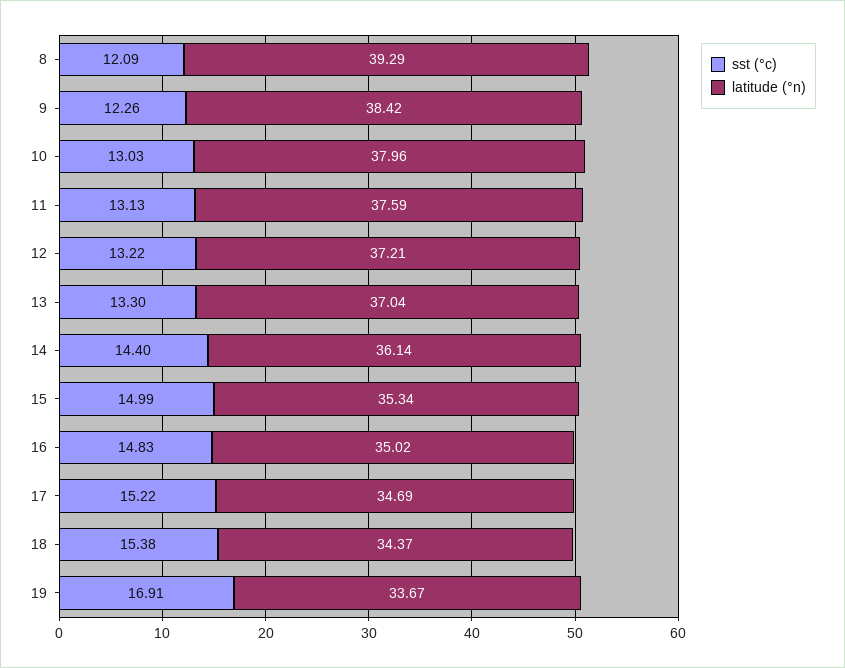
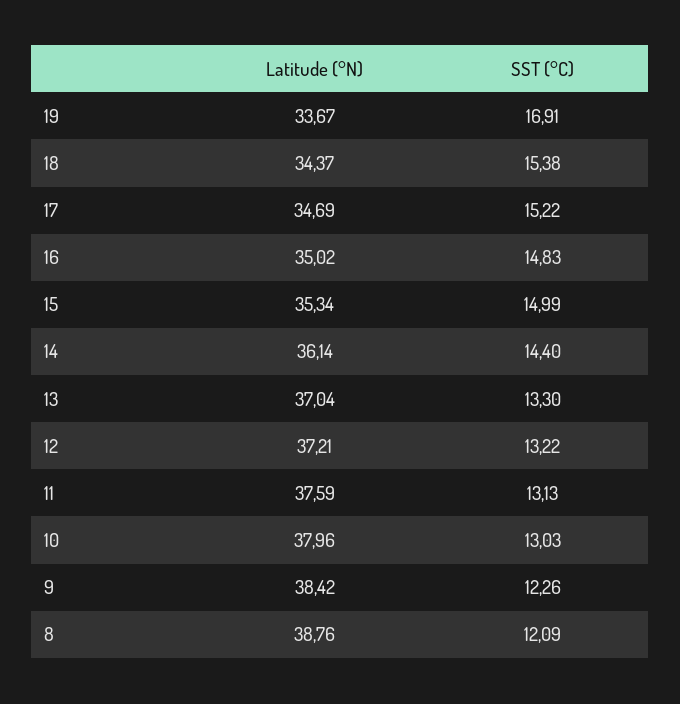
  {
    "sst (°c)": {
      "8": 12.09,
      "9": 12.26,
      "10": 13.03,
      "11": 13.13,
      "12": 13.22,
      "13": 13.3,
      "14": 14.4,
      "15": 14.99,
      "16": 14.83,
      "17": 15.22,
      "18": 15.38,
      "19": 16.91
    },
    "latitude (°n)": {
-     "8": 39.29,
+     "8": 38.76,
      "9": 38.42,
      "10": 37.96,
      "11": 37.59,
      "12": 37.21,
      "13": 37.04,
      "14": 36.14,
      "15": 35.34,
      "16": 35.02,
      "17": 34.69,
      "18": 34.37,
      "19": 33.67
    }
  }

